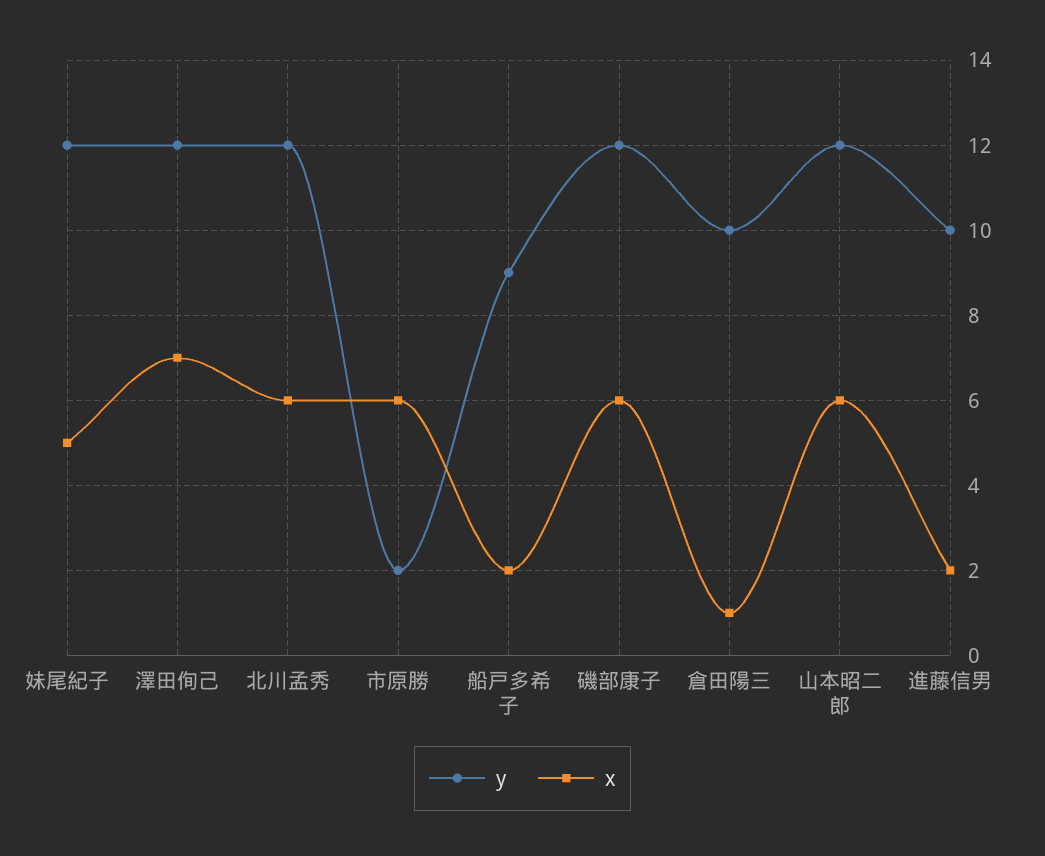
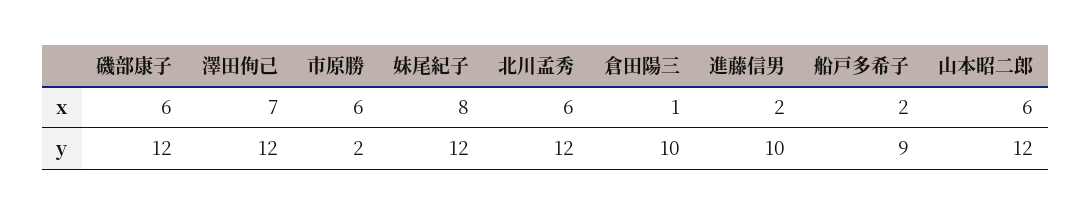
  {
    "y": {
      "妹尾紀子": 12,
      "澤田侚己": 12,
      "北川孟秀": 12,
      "市原勝": 2,
      "船戸多希子": 9,
      "磯部康子": 12,
      "倉田陽三": 10,
      "山本昭二郎": 12,
      "進藤信男": 10
    },
    "x": {
-     "妹尾紀子": 5,
+     "妹尾紀子": 8,
      "澤田侚己": 7,
      "北川孟秀": 6,
      "市原勝": 6,
      "船戸多希子": 2,
      "磯部康子": 6,
      "倉田陽三": 1,
      "山本昭二郎": 6,
      "進藤信男": 2
    }
  }

